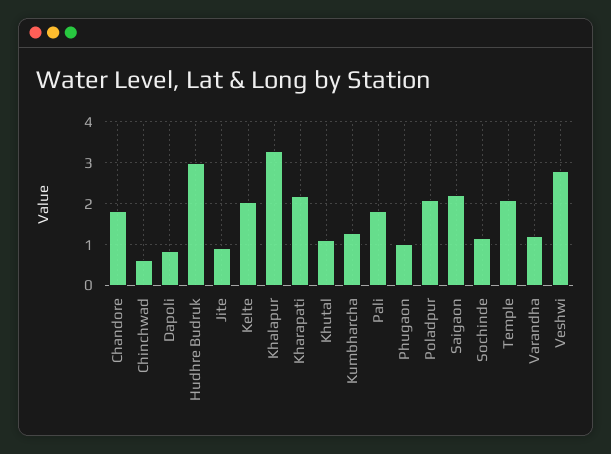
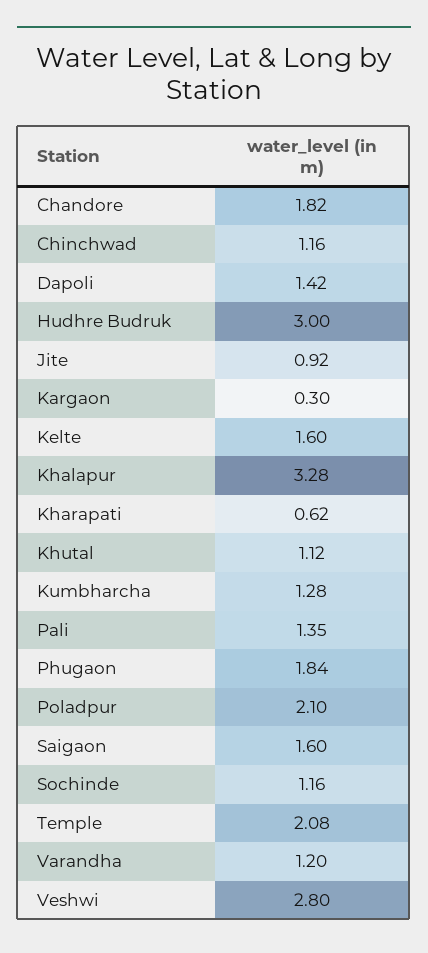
  {
    "Chandore": 1.82,
-   "Chinchwad": 0.6,
+   "Chinchwad": 1.16,
-   "Dapoli": 0.8,
+   "Dapoli": 1.42,
    "Hudhre Budruk": 3,
    "Jite": 0.92,
-   "Kelte": 2,
+   "Kelte": 1.6,
    "Khalapur": 3.28,
-   "Kharapati": 2.2,
+   "Kharapati": 0.62,
    "Khutal": 1.12,
    "Kumbharcha": 1.28,
-   "Pali": 1.8,
+   "Pali": 1.35,
-   "Phugaon": 1,
+   "Phugaon": 1.84,
    "Poladpur": 2.1,
-   "Saigaon": 2.2,
+   "Saigaon": 1.6,
    "Sochinde": 1.16,
    "Temple": 2.08,
    "Varandha": 1.2,
-   "Veshwi": 2.8
+   "Veshwi": 2.8,
+   "Kargaon": 0.3
  }

